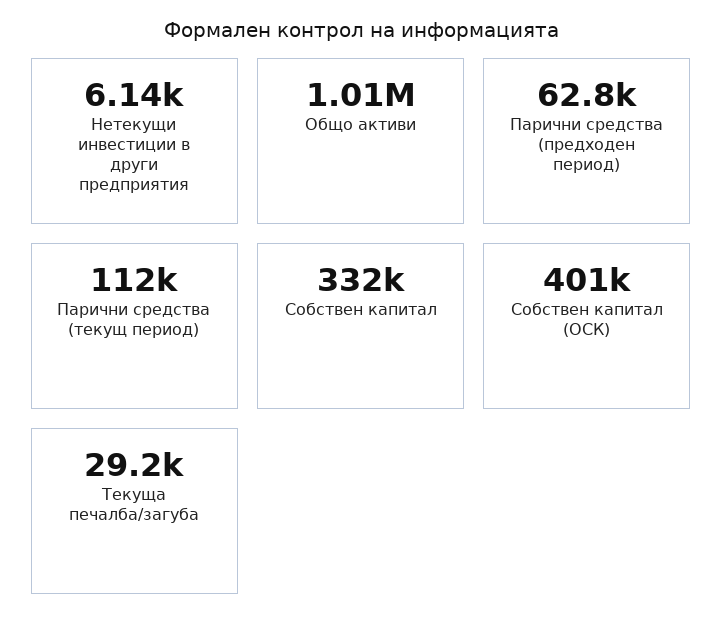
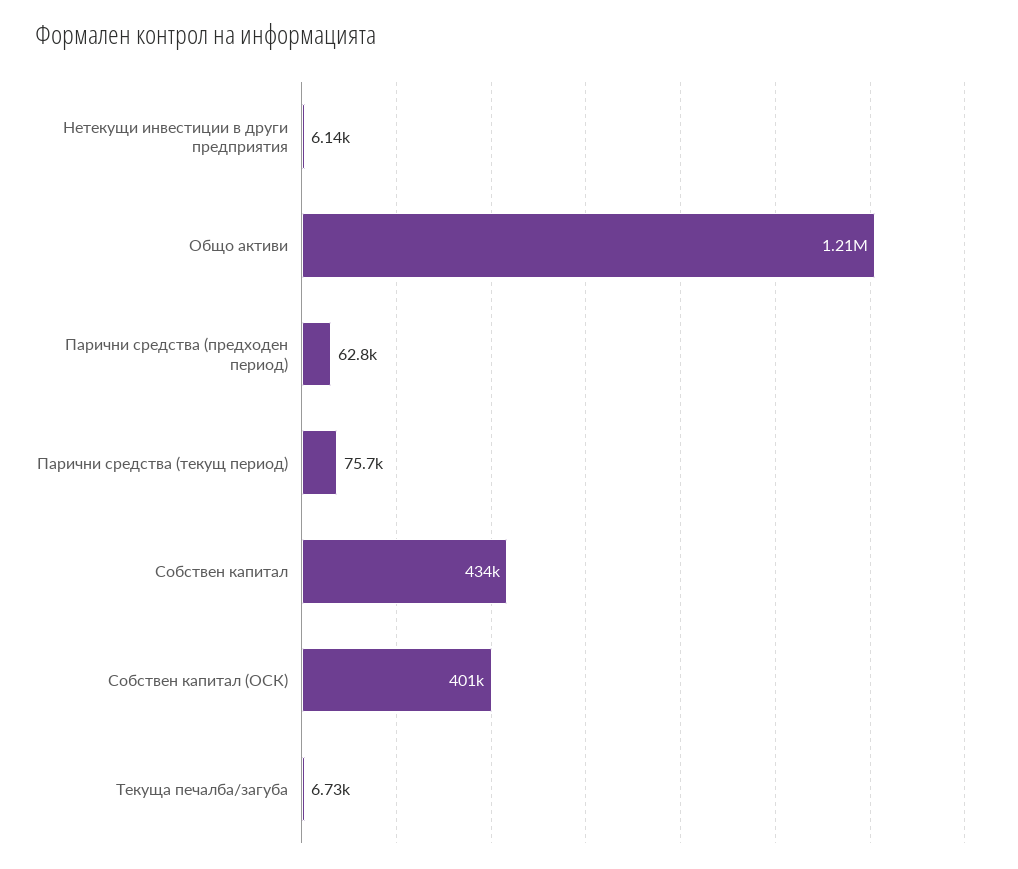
  {
    "Нетекущи инвестиции в други предприятия": 6140,
-   "Общо активи": 1010000,
+   "Общо активи": 1210000,
    "Парични средства (предходен период)": 62800,
-   "Парични средства (текущ период)": 112000,
+   "Парични средства (текущ период)": 75700,
-   "Собствен капитал": 332000,
+   "Собствен капитал": 434000,
    "Собствен капитал (ОСК)": 401000,
-   "Текуща печалба/загуба": 29200
+   "Текуща печалба/загуба": 6730
  }

